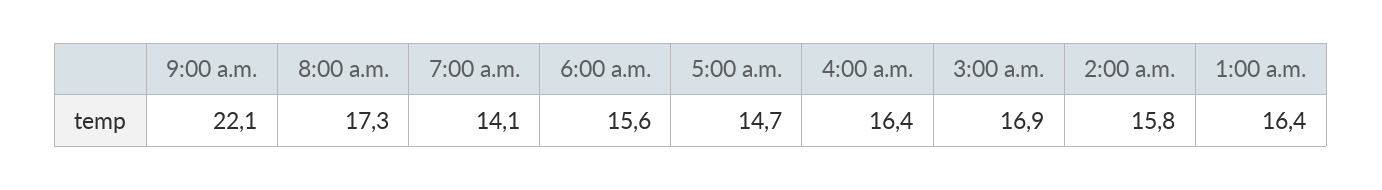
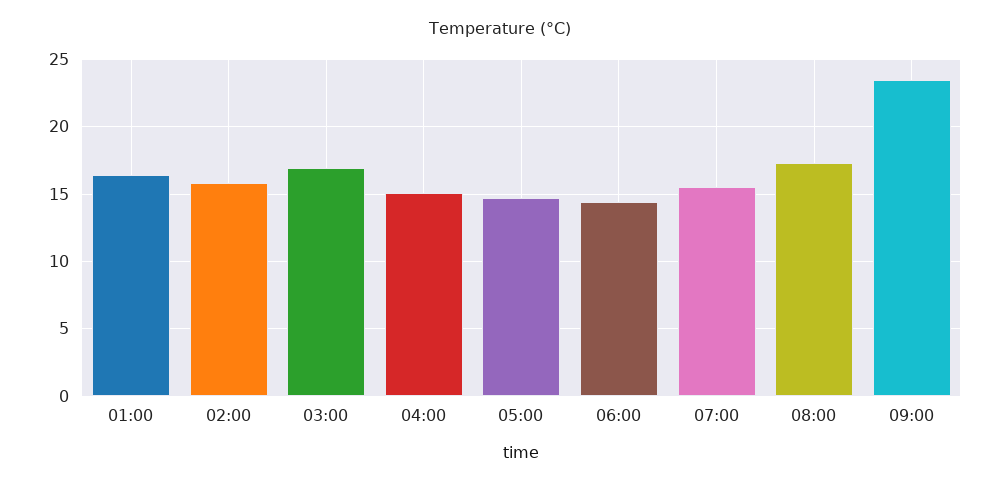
  {
-   "9:00 a.m.": 22.1,
+   "9:00 a.m.": 23.5,
    "8:00 a.m.": 17.3,
-   "7:00 a.m.": 14.1,
+   "7:00 a.m.": 15.5,
-   "6:00 a.m.": 15.6,
+   "6:00 a.m.": 14.5,
    "5:00 a.m.": 14.7,
-   "4:00 a.m.": 16.4,
+   "4:00 a.m.": 15,
    "3:00 a.m.": 16.9,
    "2:00 a.m.": 15.8,
    "1:00 a.m.": 16.4
  }

